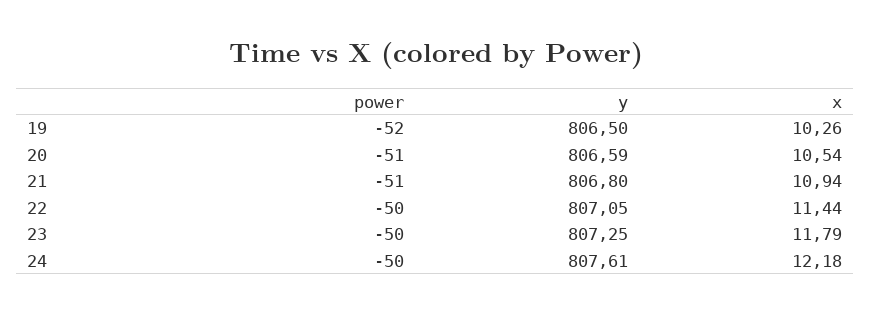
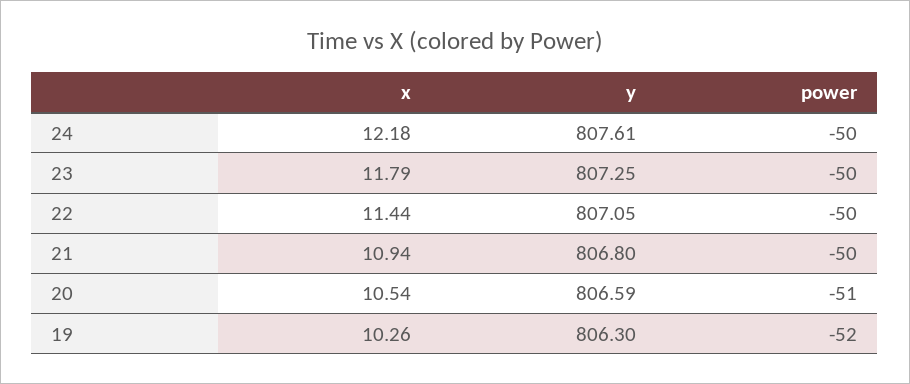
  {
    "power": {
      "19": -52,
      "20": -51,
-     "21": -51,
+     "21": -50,
      "22": -50,
      "23": -50,
      "24": -50
    },
    "y": {
-     "19": 806.5,
+     "19": 806.3,
      "20": 806.59,
      "21": 806.8,
      "22": 807.05,
      "23": 807.25,
      "24": 807.61
    },
    "x": {
      "19": 10.26,
      "20": 10.54,
      "21": 10.94,
      "22": 11.44,
      "23": 11.79,
      "24": 12.18
    }
  }

